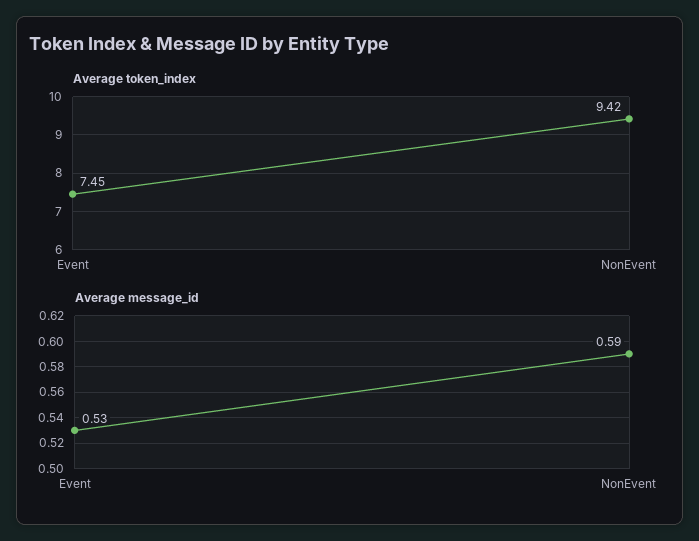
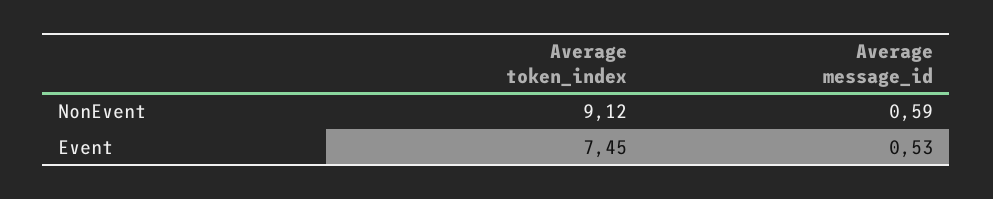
  {
    "Average token_index": {
      "Event": 7.45,
-     "NonEvent": 9.42
+     "NonEvent": 9.12
    },
    "Average message_id": {
      "Event": 0.53,
      "NonEvent": 0.59
    }
  }

